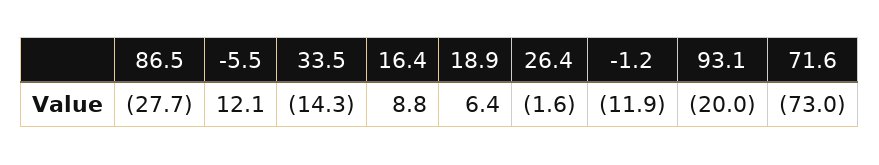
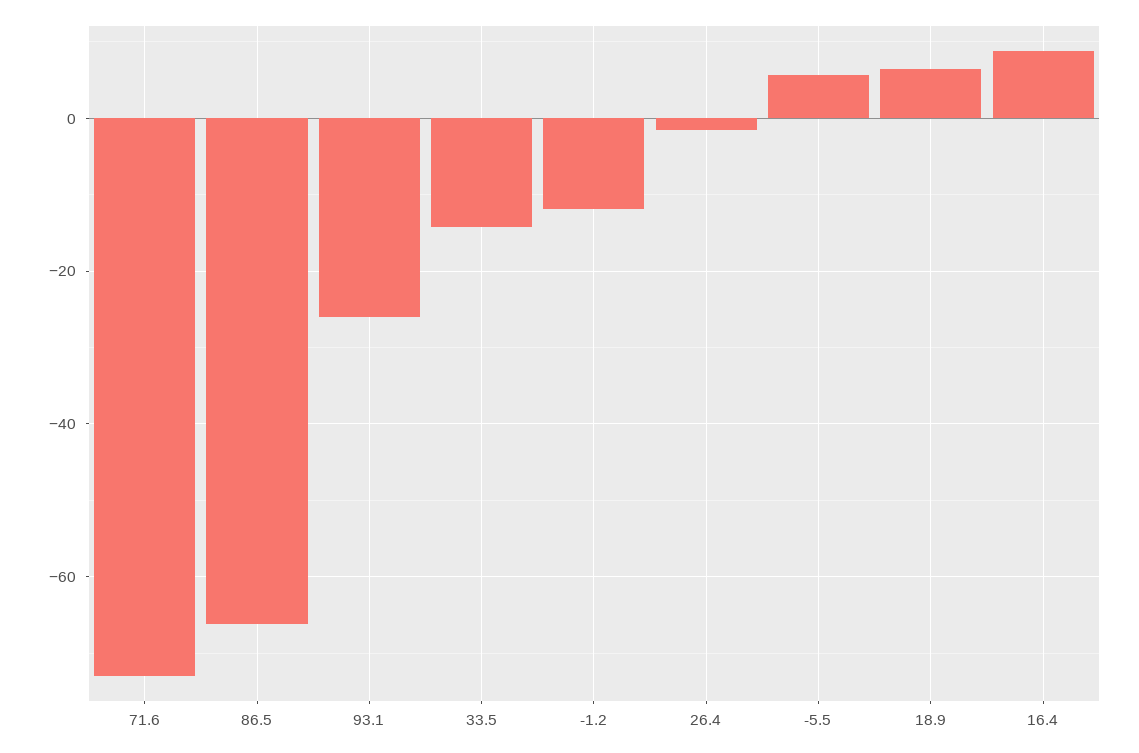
  {
-   "86.5": -27.7,
+   "86.5": -66,
-   "-5.5": 12.1,
+   "-5.5": 6,
    "33.5": -14.3,
    "16.4": 8.8,
    "18.9": 6.4,
    "26.4": -1.6,
    "-1.2": -11.9,
-   "93.1": -20,
+   "93.1": -26,
    "71.6": -73
  }

